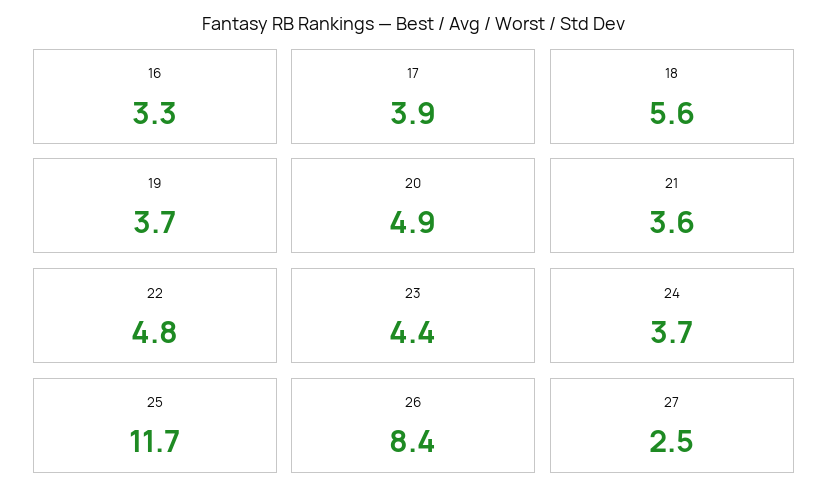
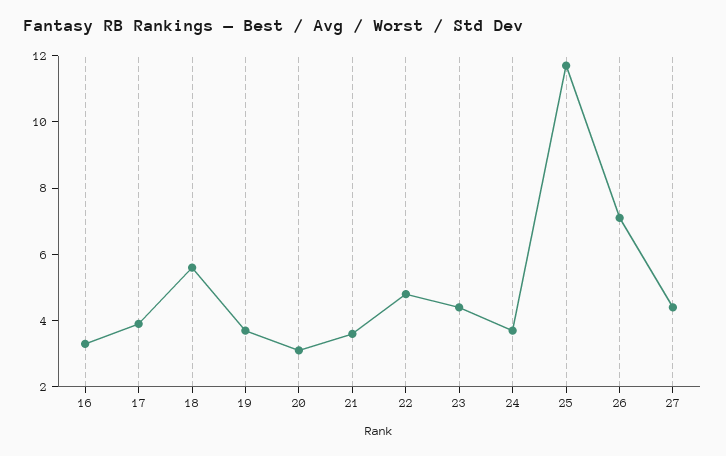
  {
    "16": 3.3,
    "17": 3.9,
    "18": 5.6,
    "19": 3.7,
-   "20": 4.9,
+   "20": 3,
    "21": 3.6,
    "22": 4.8,
    "23": 4.4,
    "24": 3.7,
    "25": 11.7,
-   "26": 8.4,
+   "26": 7,
-   "27": 2.5
+   "27": 4.5
  }

